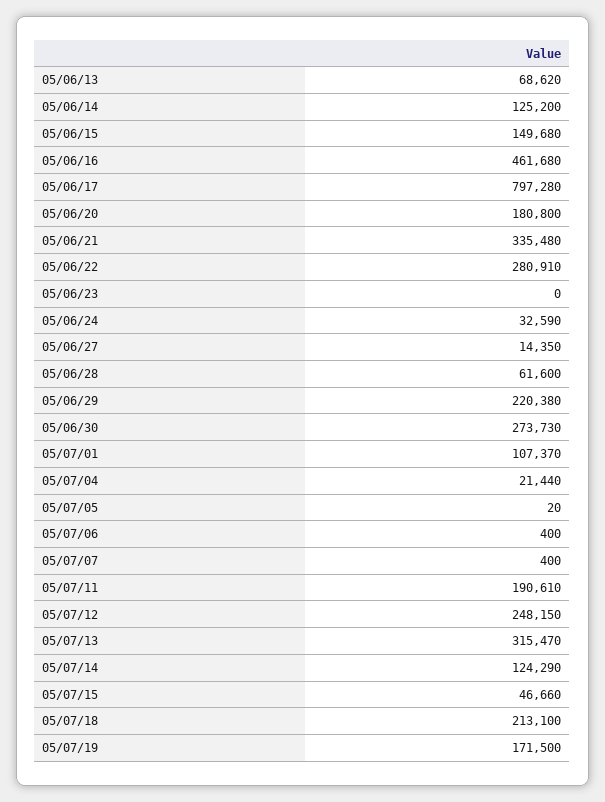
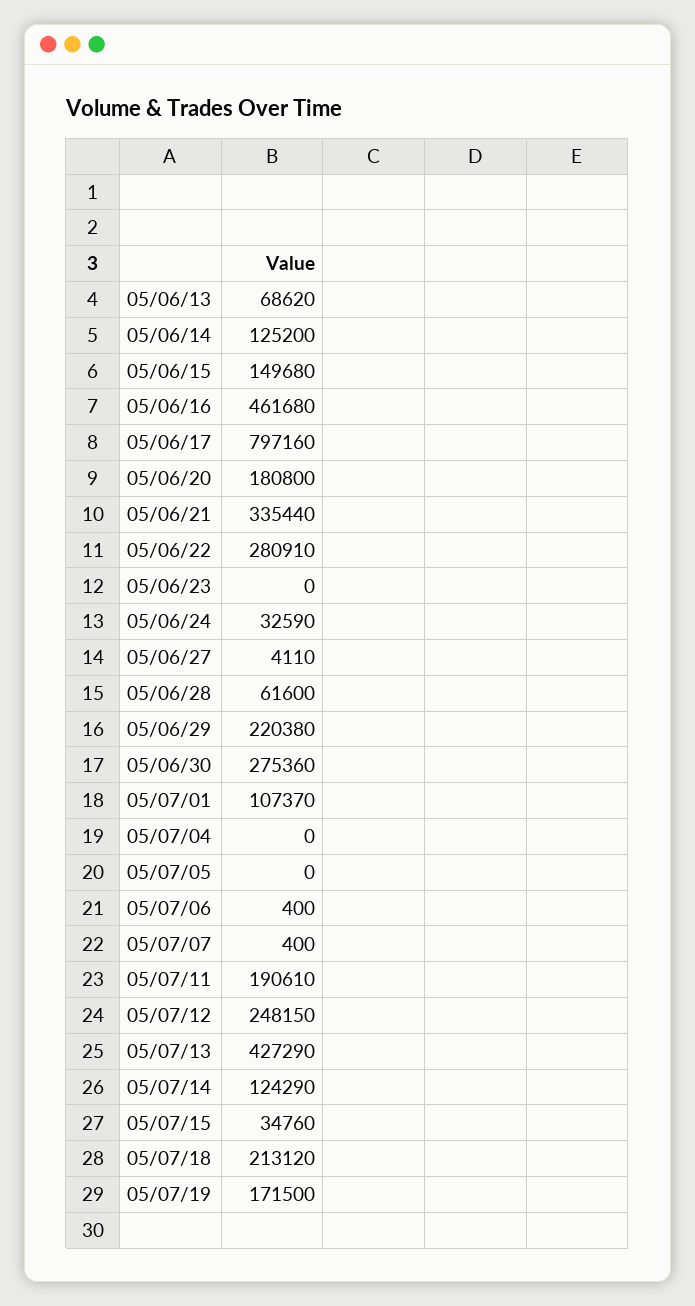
  {
    "05/06/13": 68620,
    "05/06/14": 125200,
    "05/06/15": 149680,
    "05/06/16": 461680,
-   "05/06/17": 797280,
+   "05/06/17": 797160,
    "05/06/20": 180800,
-   "05/06/21": 335480,
+   "05/06/21": 335440,
    "05/06/22": 280910,
    "05/06/23": 0,
    "05/06/24": 32590,
-   "05/06/27": 14350,
+   "05/06/27": 4110,
    "05/06/28": 61600,
    "05/06/29": 220380,
-   "05/06/30": 273730,
+   "05/06/30": 275360,
    "05/07/01": 107370,
-   "05/07/04": 21440,
+   "05/07/04": 0,
-   "05/07/05": 20,
+   "05/07/05": 0,
    "05/07/06": 400,
    "05/07/07": 400,
    "05/07/11": 190610,
    "05/07/12": 248150,
-   "05/07/13": 315470,
+   "05/07/13": 427290,
    "05/07/14": 124290,
-   "05/07/15": 46660,
+   "05/07/15": 34760,
-   "05/07/18": 213100,
+   "05/07/18": 213120,
    "05/07/19": 171500
  }

